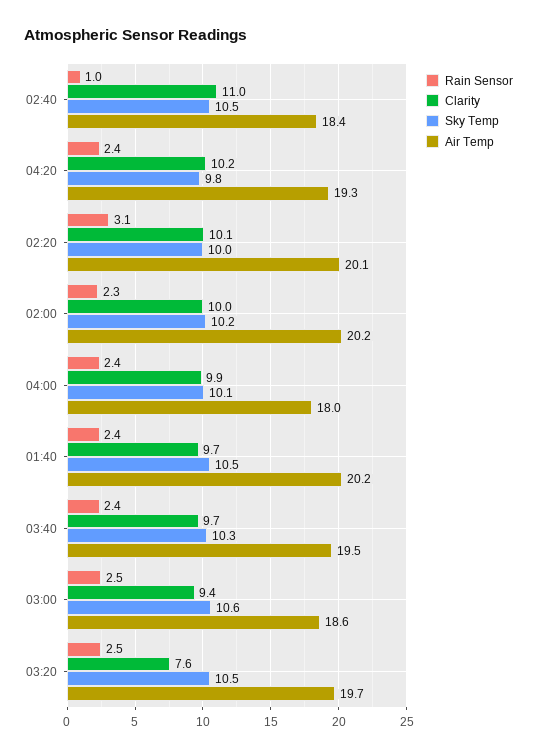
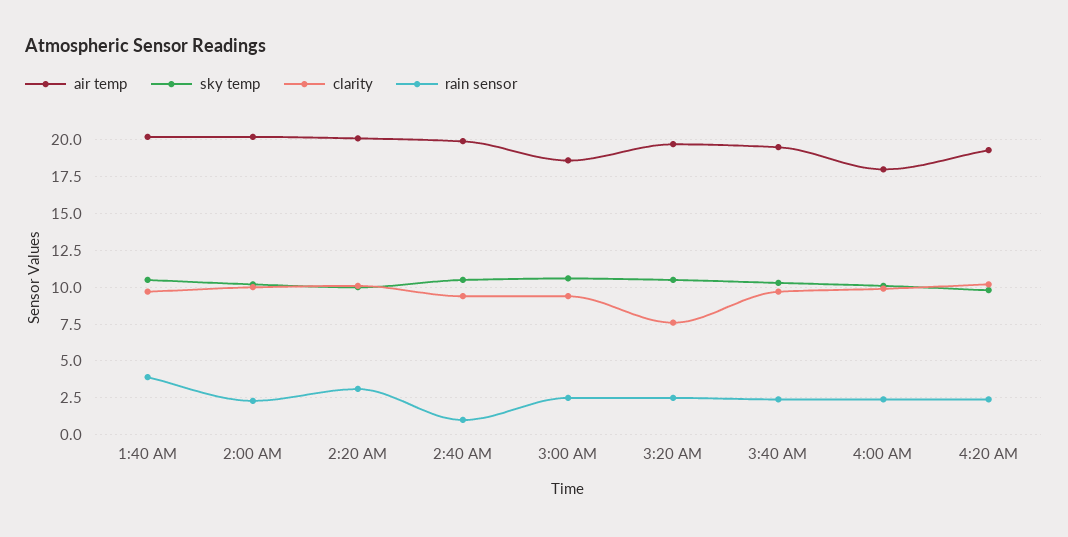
  {
    "Rain Sensor": {
      "02:40": 1,
      "04:20": 2.4,
      "02:20": 3.1,
      "02:00": 2.3,
      "04:00": 2.4,
-     "01:40": 2.4,
+     "01:40": 4,
      "03:40": 2.4,
      "03:00": 2.5,
      "03:20": 2.5
    },
    "Clarity": {
-     "02:40": 11,
+     "02:40": 9.5,
      "04:20": 10.2,
      "02:20": 10.1,
      "02:00": 10,
      "04:00": 9.9,
      "01:40": 9.7,
      "03:40": 9.7,
      "03:00": 9.4,
      "03:20": 7.6
    },
    "Sky Temp": {
      "02:40": 10.5,
      "04:20": 9.8,
      "02:20": 10,
      "02:00": 10.2,
      "04:00": 10.1,
      "01:40": 10.5,
      "03:40": 10.3,
      "03:00": 10.6,
      "03:20": 10.5
    },
    "Air Temp": {
-     "02:40": 18.4,
+     "02:40": 20,
      "04:20": 19.3,
      "02:20": 20.1,
      "02:00": 20.2,
      "04:00": 18,
      "01:40": 20.2,
      "03:40": 19.5,
      "03:00": 18.6,
      "03:20": 19.7
    }
  }

